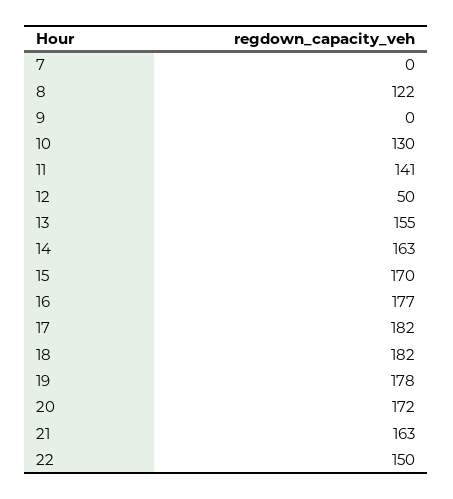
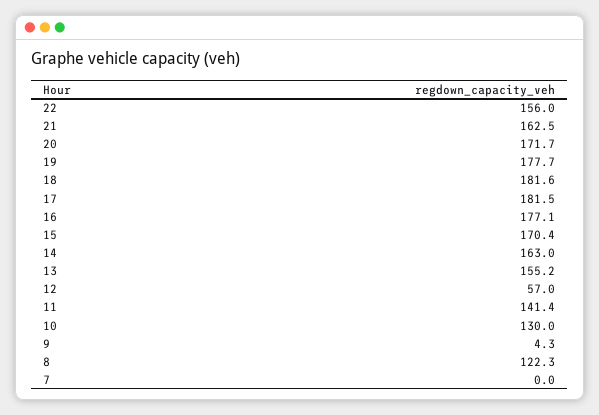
  {
    "7": 0,
    "8": 122.3,
-   "9": 0,
+   "9": 4.3,
    "10": 130,
    "11": 141.4,
-   "12": 50,
+   "12": 57,
    "13": 155.2,
    "14": 163,
    "15": 170.4,
    "16": 177.1,
    "17": 181.5,
    "18": 181.6,
    "19": 177.7,
    "20": 171.7,
    "21": 162.5,
-   "22": 150
+   "22": 156
  }

